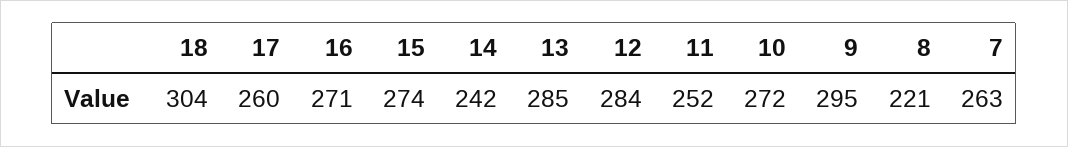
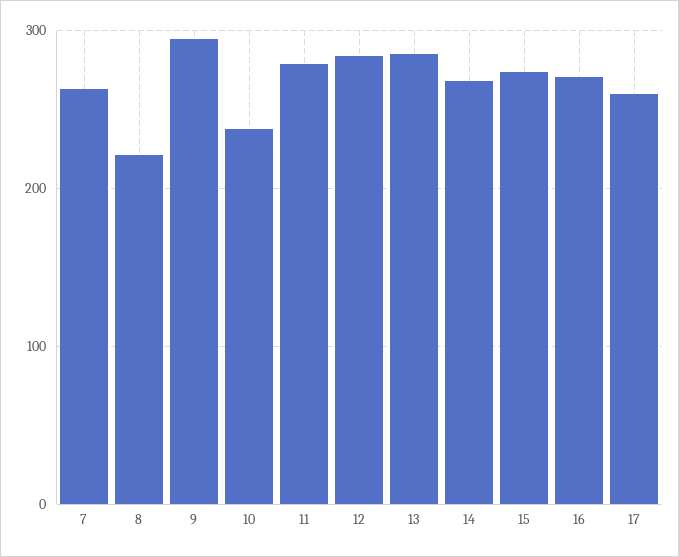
  {
-   "18": 304,
    "17": 260,
    "16": 271,
    "15": 274,
-   "14": 242,
+   "14": 270,
    "13": 285,
    "12": 284,
-   "11": 252,
+   "11": 280,
-   "10": 272,
+   "10": 240,
    "9": 295,
    "8": 221,
    "7": 263
  }

